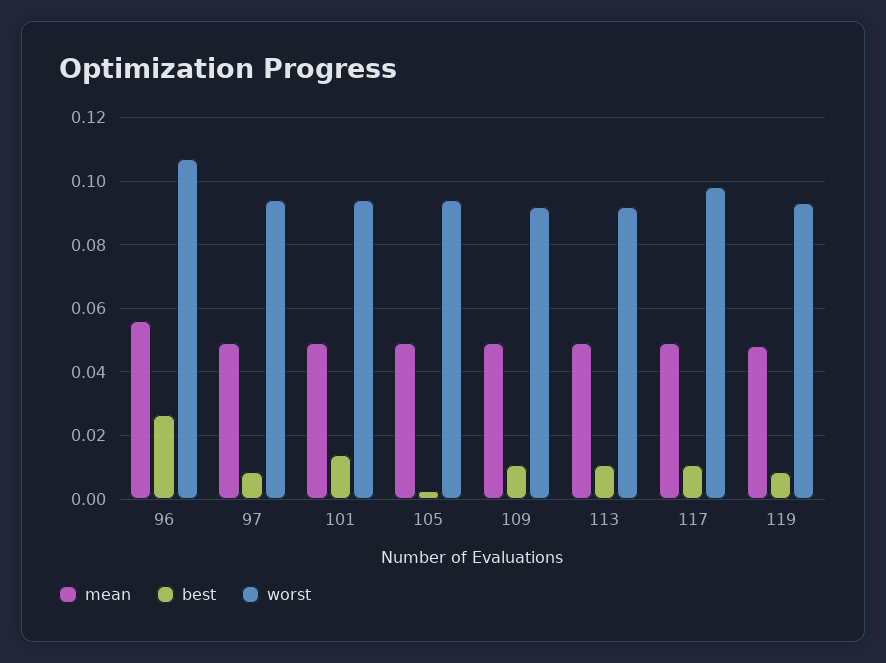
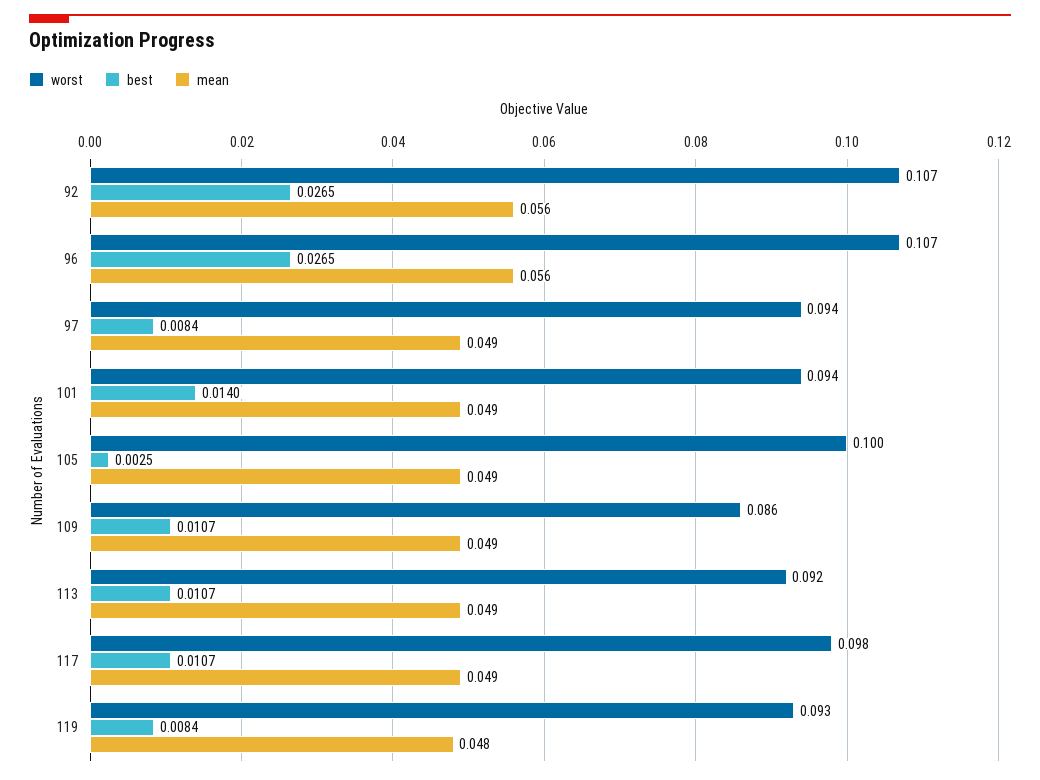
  {
    "mean": {
      "96": 0.056,
      "97": 0.049,
      "101": 0.049,
      "105": 0.049,
      "109": 0.049,
      "113": 0.049,
      "117": 0.049,
-     "119": 0.048
+     "119": 0.048,
+     "92": 0.056
    },
    "best": {
      "96": 0.0265,
      "97": 0.0084,
      "101": 0.014,
      "105": 0.0025,
      "109": 0.0107,
      "113": 0.0107,
      "117": 0.0107,
-     "119": 0.0084
+     "119": 0.0084,
+     "92": 0.0265
    },
    "worst": {
      "96": 0.107,
      "97": 0.094,
      "101": 0.094,
-     "105": 0.094,
+     "105": 0.1,
-     "109": 0.092,
+     "109": 0.086,
      "113": 0.092,
      "117": 0.098,
-     "119": 0.093
+     "119": 0.093,
+     "92": 0.107
    }
  }

